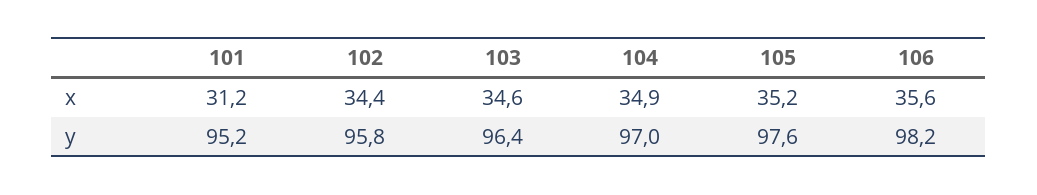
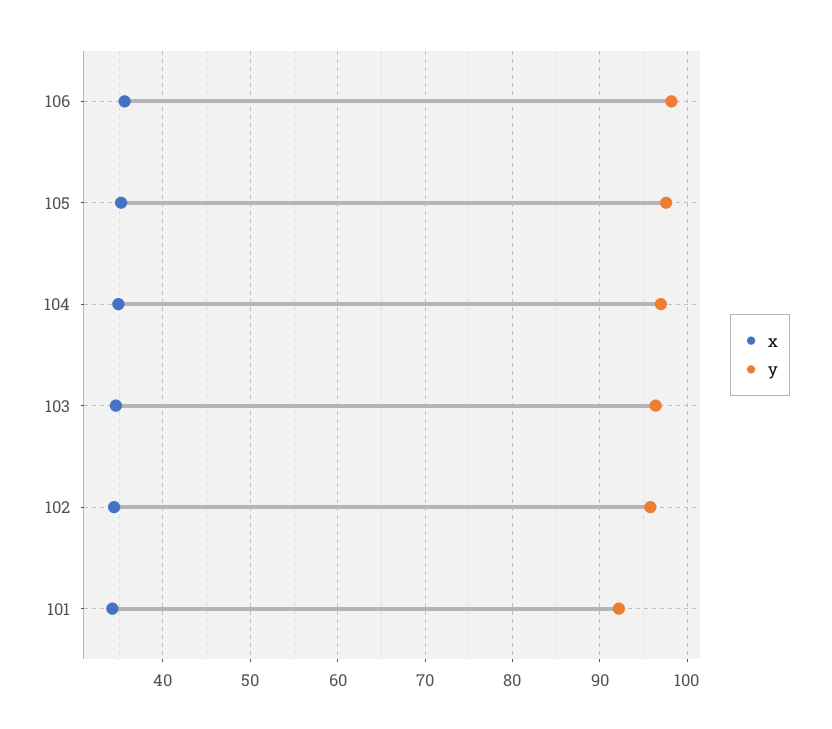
  {
    "x": {
-     "101": 31.2,
+     "101": 34,
      "102": 34.4,
      "103": 34.6,
      "104": 34.9,
      "105": 35.2,
      "106": 35.6
    },
    "y": {
-     "101": 95.2,
+     "101": 92,
      "102": 95.8,
      "103": 96.4,
      "104": 97,
      "105": 97.6,
      "106": 98.2
    }
  }

